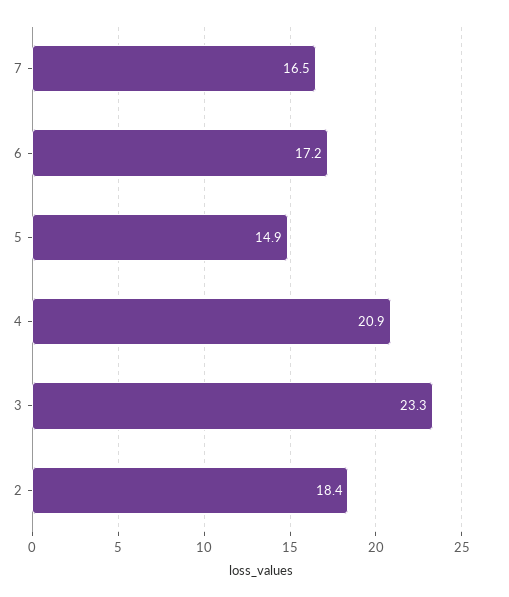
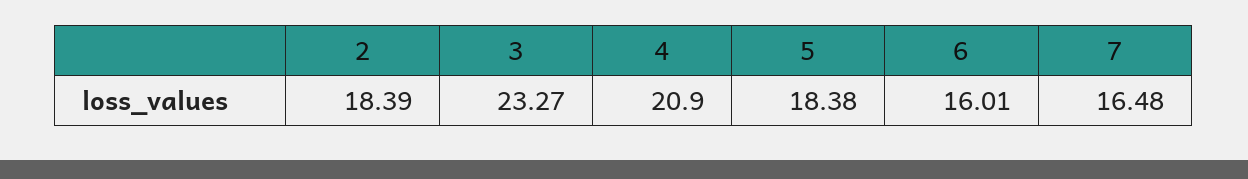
  {
    "7": 16.48,
-   "6": 17.2,
+   "6": 16.01,
-   "5": 14.9,
+   "5": 18.38,
    "4": 20.9,
    "3": 23.27,
    "2": 18.39
  }

